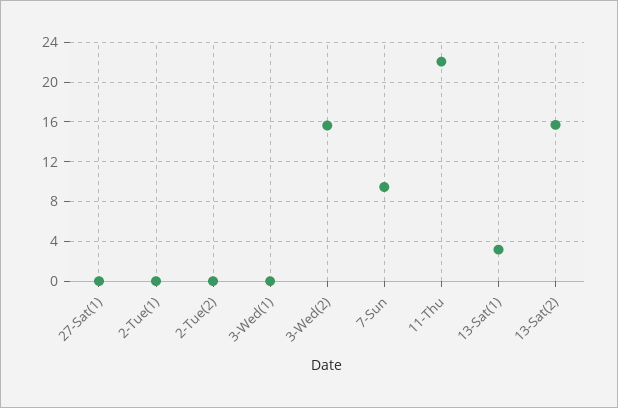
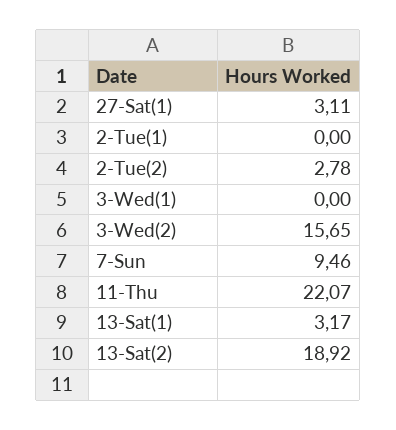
  {
-   "27-Sat(1)": 0,
+   "27-Sat(1)": 3.11,
    "2-Tue(1)": 0,
-   "2-Tue(2)": 0,
+   "2-Tue(2)": 2.78,
    "3-Wed(1)": 0,
    "3-Wed(2)": 15.65,
    "7-Sun": 9.46,
    "11-Thu": 22.07,
    "13-Sat(1)": 3.17,
-   "13-Sat(2)": 16
+   "13-Sat(2)": 18.92
  }

